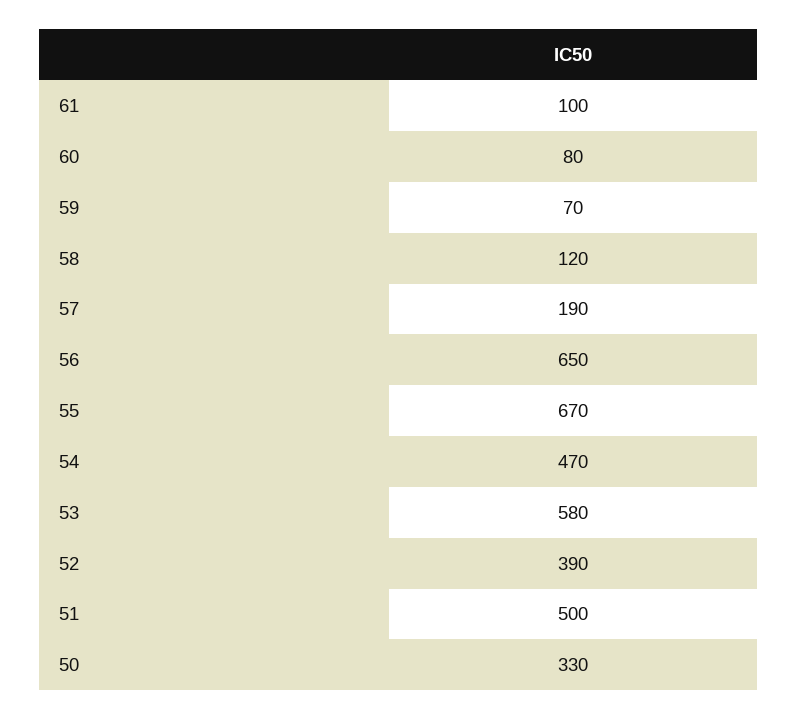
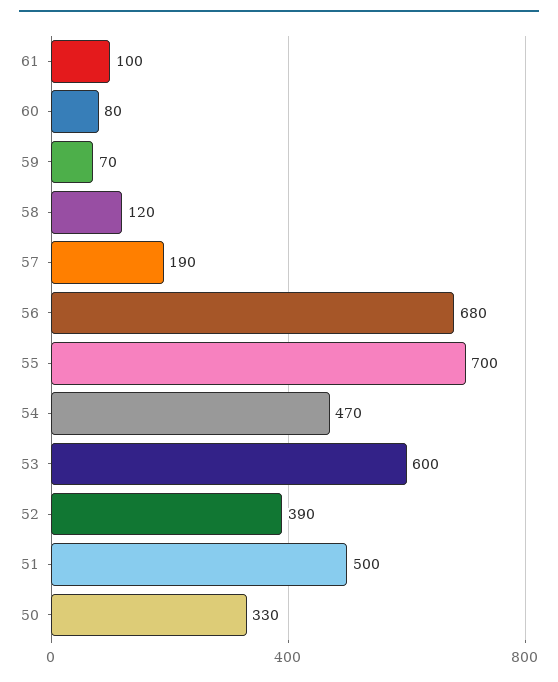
  {
    "61": 100,
    "60": 80,
    "59": 70,
    "58": 120,
    "57": 190,
-   "56": 650,
+   "56": 680,
-   "55": 670,
+   "55": 700,
    "54": 470,
-   "53": 580,
+   "53": 600,
    "52": 390,
    "51": 500,
    "50": 330
  }

